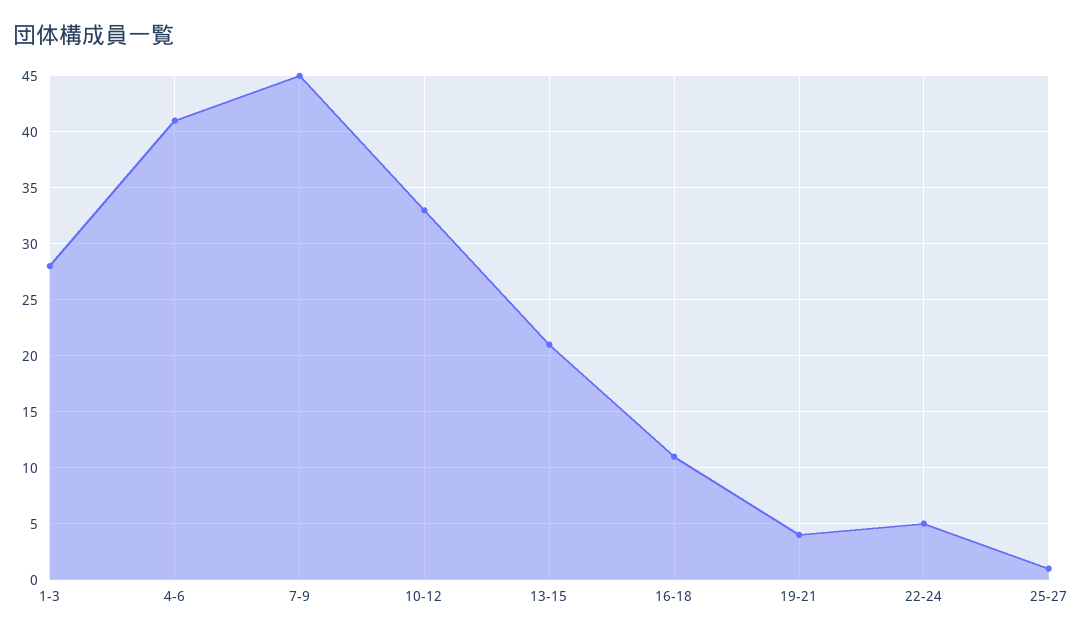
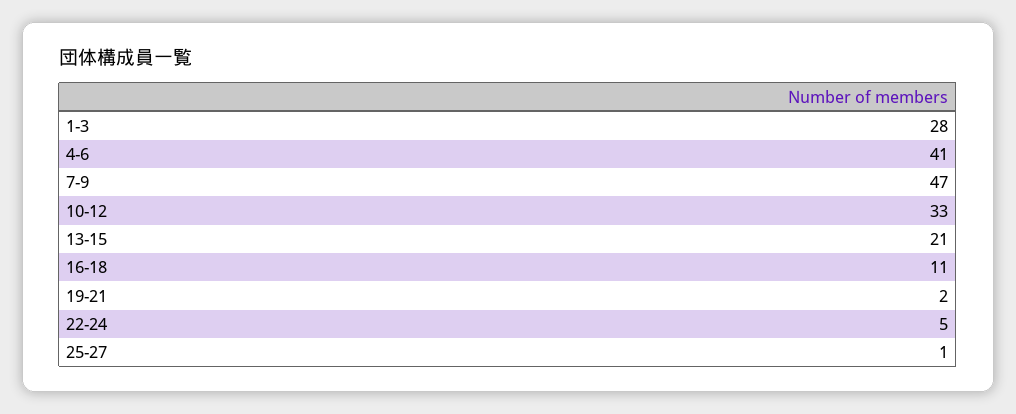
  {
    "1-3": 28,
    "4-6": 41,
-   "7-9": 45,
+   "7-9": 47,
    "10-12": 33,
    "13-15": 21,
    "16-18": 11,
-   "19-21": 4,
+   "19-21": 2,
    "22-24": 5,
    "25-27": 1
  }

